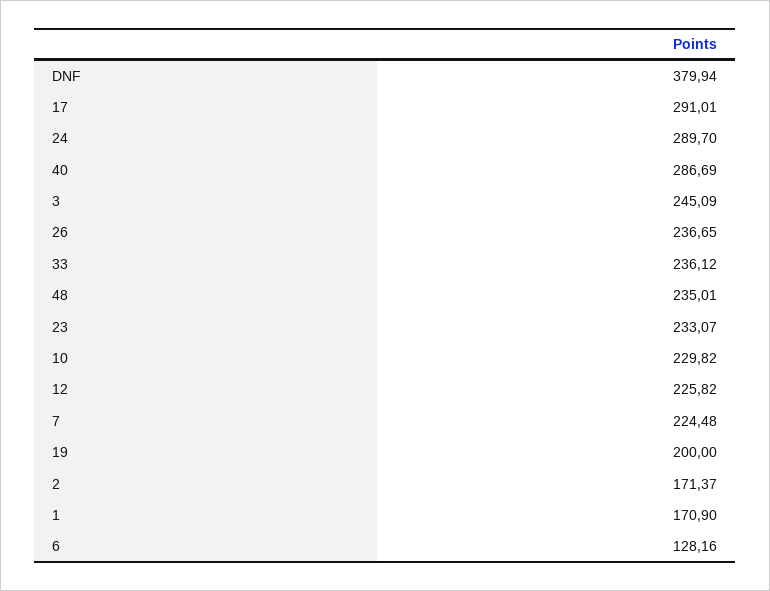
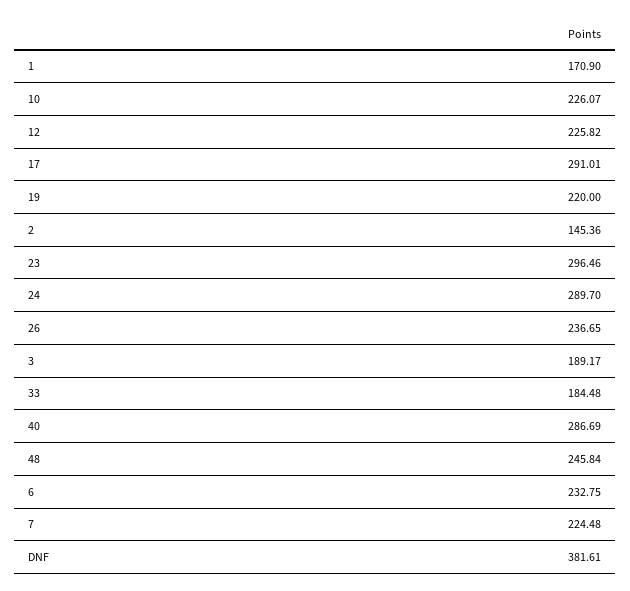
  {
-   "DNF": 379.94,
+   "DNF": 381.61,
    "17": 291.01,
    "24": 289.7,
    "40": 286.69,
-   "3": 245.09,
+   "3": 189.17,
    "26": 236.65,
-   "33": 236.12,
+   "33": 184.48,
-   "48": 235.01,
+   "48": 245.84,
-   "23": 233.07,
+   "23": 296.46,
-   "10": 229.82,
+   "10": 226.07,
    "12": 225.82,
    "7": 224.48,
-   "19": 200,
+   "19": 220,
-   "2": 171.37,
+   "2": 145.36,
    "1": 170.9,
-   "6": 128.16
+   "6": 232.75
  }

